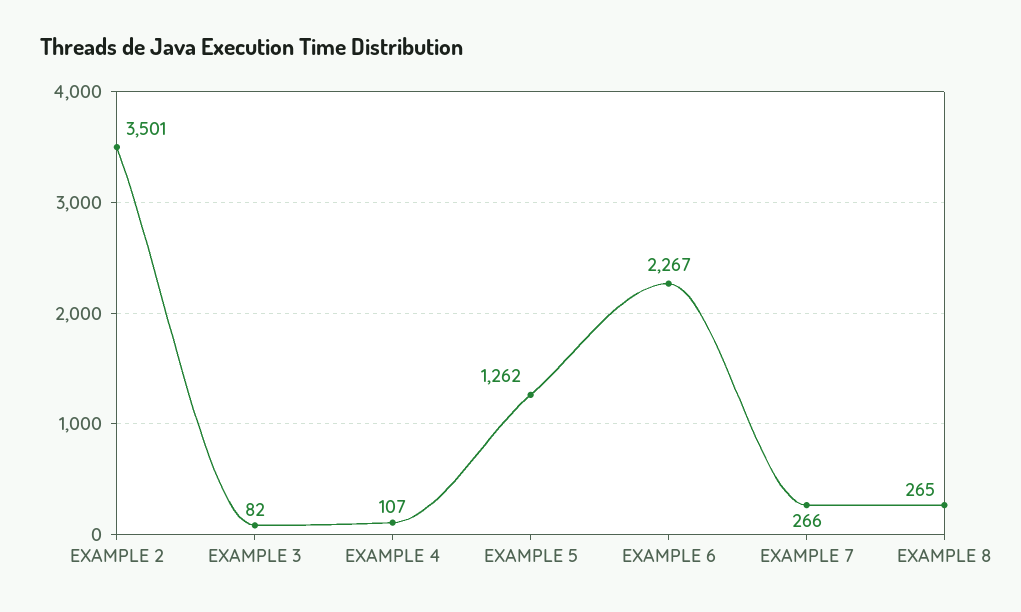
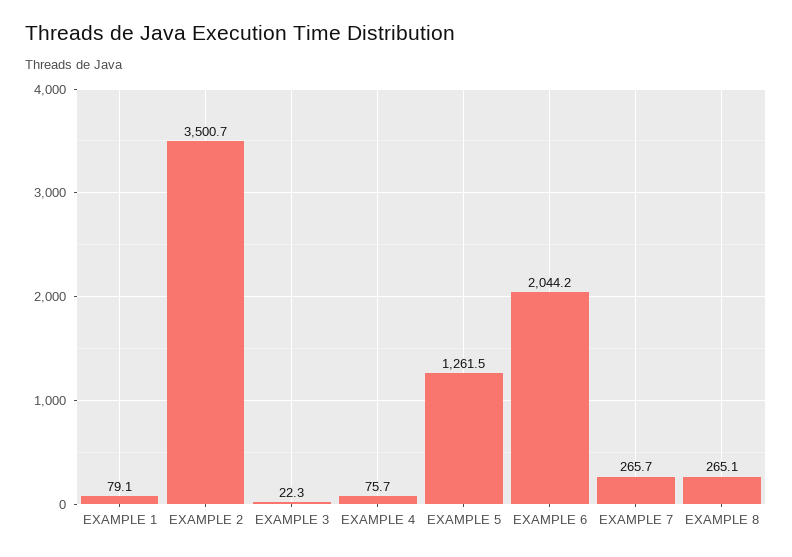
  {
    "EXAMPLE 2": 3500.7,
-   "EXAMPLE 3": 82,
+   "EXAMPLE 3": 22.3,
-   "EXAMPLE 4": 107,
+   "EXAMPLE 4": 75.7,
    "EXAMPLE 5": 1261.5,
-   "EXAMPLE 6": 2267,
+   "EXAMPLE 6": 2044.2,
    "EXAMPLE 7": 265.7,
-   "EXAMPLE 8": 265.1
+   "EXAMPLE 8": 265.1,
+   "EXAMPLE 1": 79.1
  }

